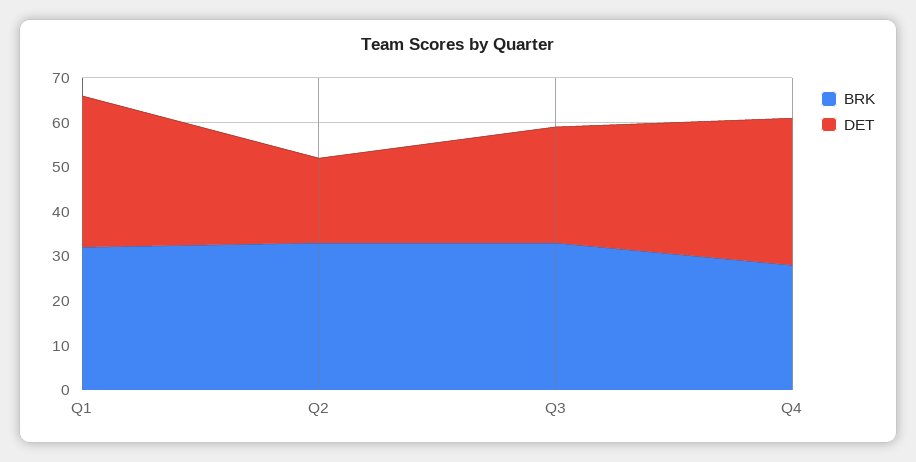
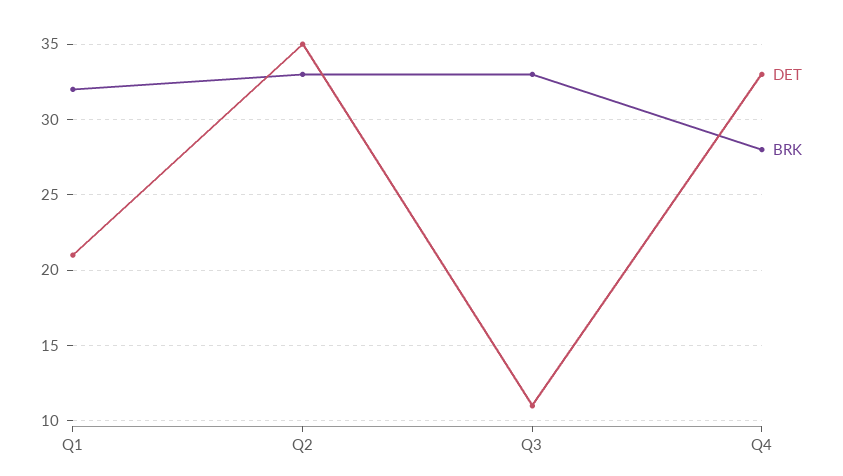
  {
    "BRK": {
      "Q1": 32,
      "Q2": 33,
      "Q3": 33,
      "Q4": 28
    },
    "DET": {
-     "Q1": 35,
+     "Q1": 21,
-     "Q2": 20,
+     "Q2": 35,
-     "Q3": 25,
+     "Q3": 11,
      "Q4": 33
    }
  }

